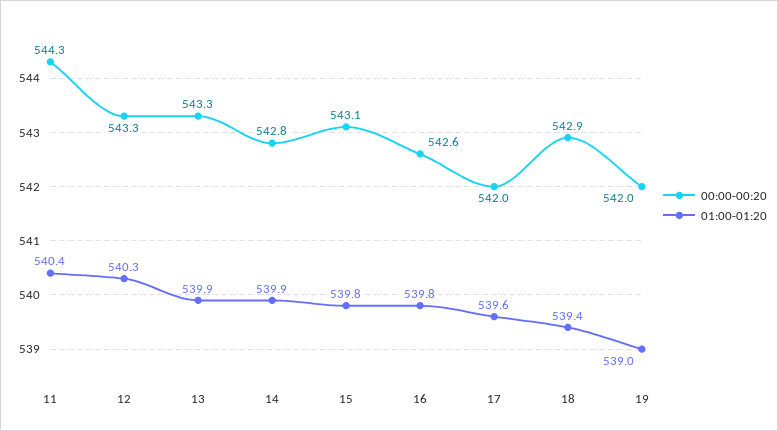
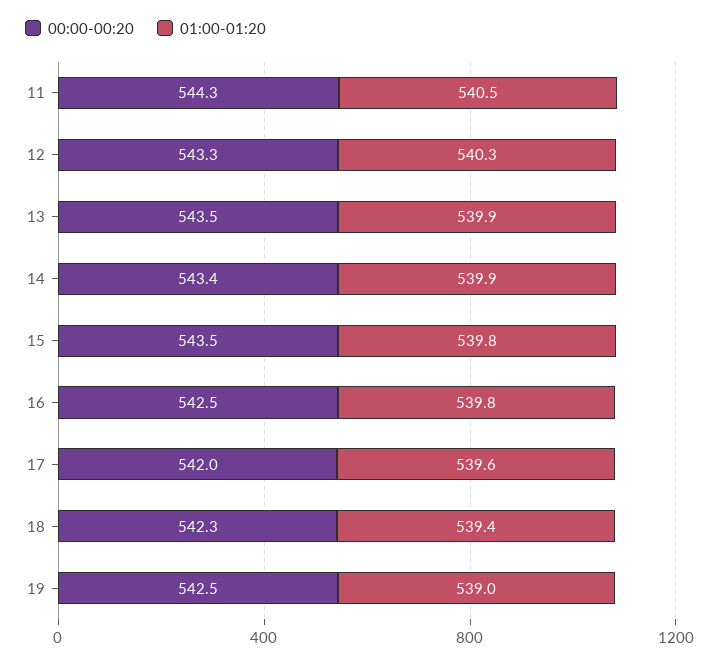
  {
    "00:00-00:20": {
      "11": 544.3,
      "12": 543.3,
-     "13": 543.3,
+     "13": 543.5,
-     "14": 542.8,
+     "14": 543.4,
-     "15": 543.1,
+     "15": 543.5,
-     "16": 542.6,
+     "16": 542.5,
      "17": 542,
-     "18": 542.9,
+     "18": 542.3,
-     "19": 542
+     "19": 542.5
    },
    "01:00-01:20": {
-     "11": 540.4,
+     "11": 540.5,
      "12": 540.3,
      "13": 539.9,
      "14": 539.9,
      "15": 539.8,
      "16": 539.8,
      "17": 539.6,
      "18": 539.4,
      "19": 539
    }
  }

